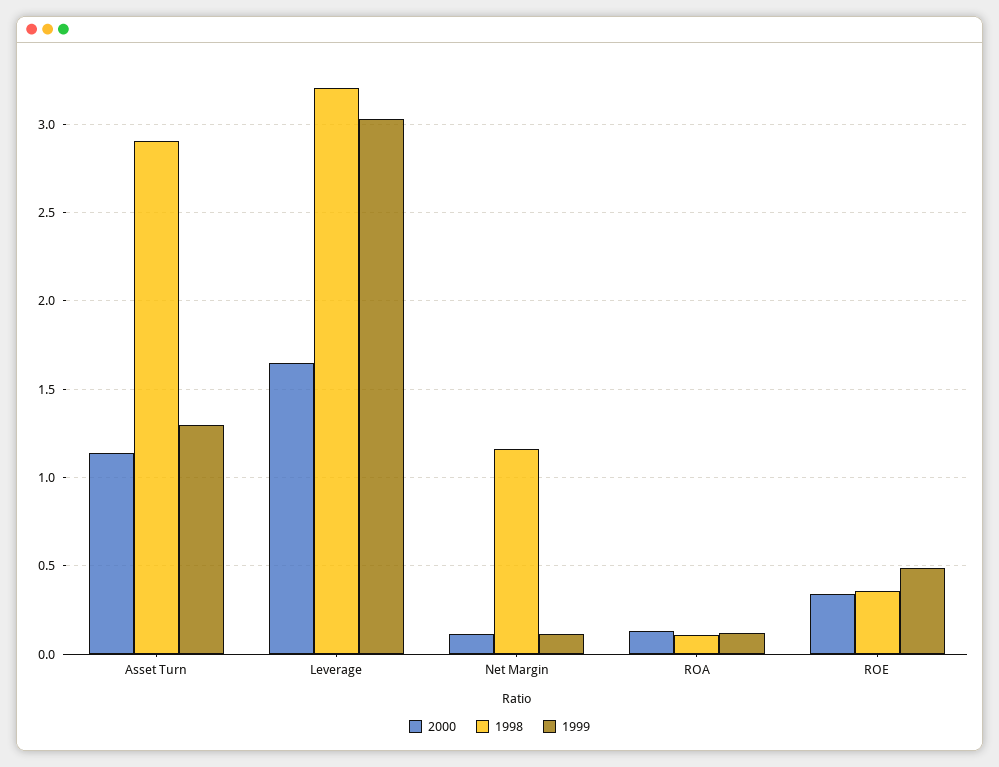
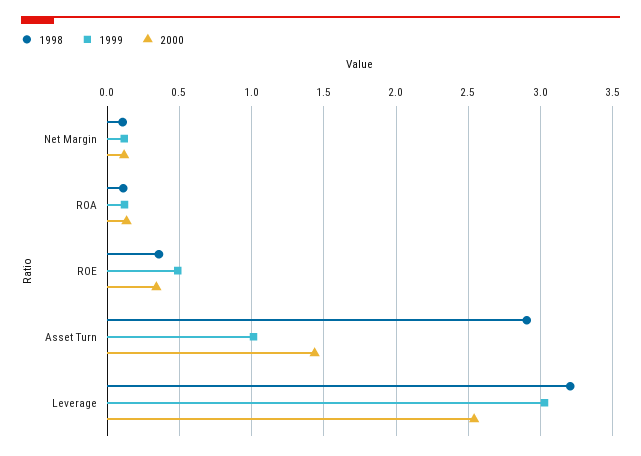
  {
    "2000": {
-     "Asset Turn": 1.15,
+     "Asset Turn": 1.45,
-     "Leverage": 1.65,
+     "Leverage": 2.55,
      "Net Margin": 0.1,
      "ROA": 0.15,
      "ROE": 0.35
    },
    "1998": {
      "Asset Turn": 2.9,
      "Leverage": 3.2,
-     "Net Margin": 1.15,
+     "Net Margin": 0.1,
      "ROA": 0.1,
      "ROE": 0.35
    },
    "1999": {
-     "Asset Turn": 1.3,
+     "Asset Turn": 1,
      "Leverage": 3.05,
      "Net Margin": 0.1,
      "ROA": 0.1,
      "ROE": 0.5
    }
  }

